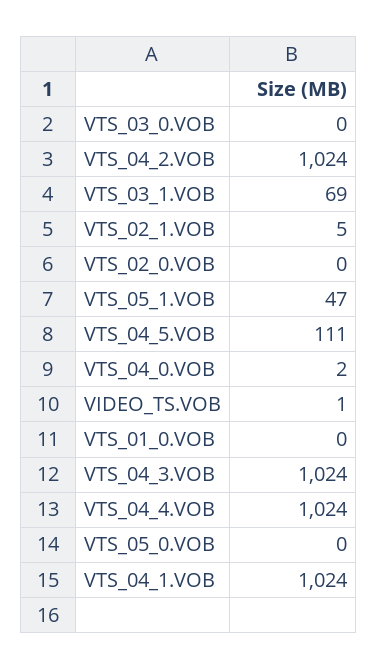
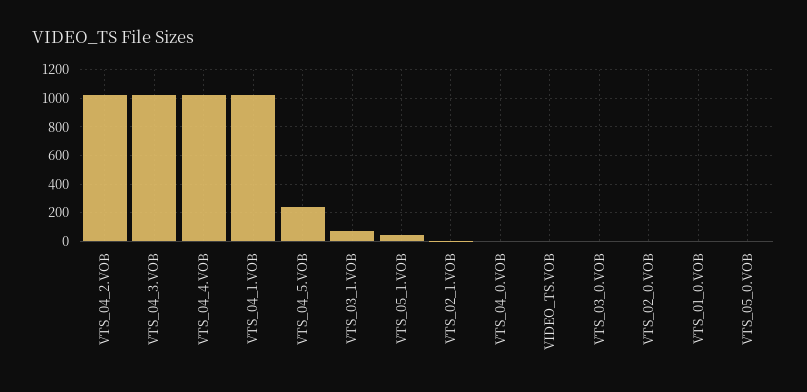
  {
    "VTS_03_0.VOB": 0,
    "VTS_04_2.VOB": 1024,
    "VTS_03_1.VOB": 69,
    "VTS_02_1.VOB": 5,
    "VTS_02_0.VOB": 0,
    "VTS_05_1.VOB": 47,
-   "VTS_04_5.VOB": 111,
+   "VTS_04_5.VOB": 250,
    "VTS_04_0.VOB": 2,
    "VIDEO_TS.VOB": 1,
    "VTS_01_0.VOB": 0,
    "VTS_04_3.VOB": 1024,
    "VTS_04_4.VOB": 1024,
    "VTS_05_0.VOB": 0,
    "VTS_04_1.VOB": 1024
  }

